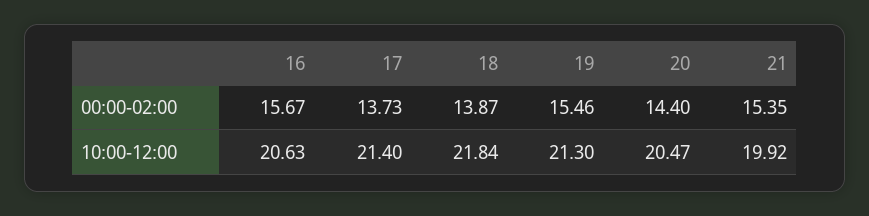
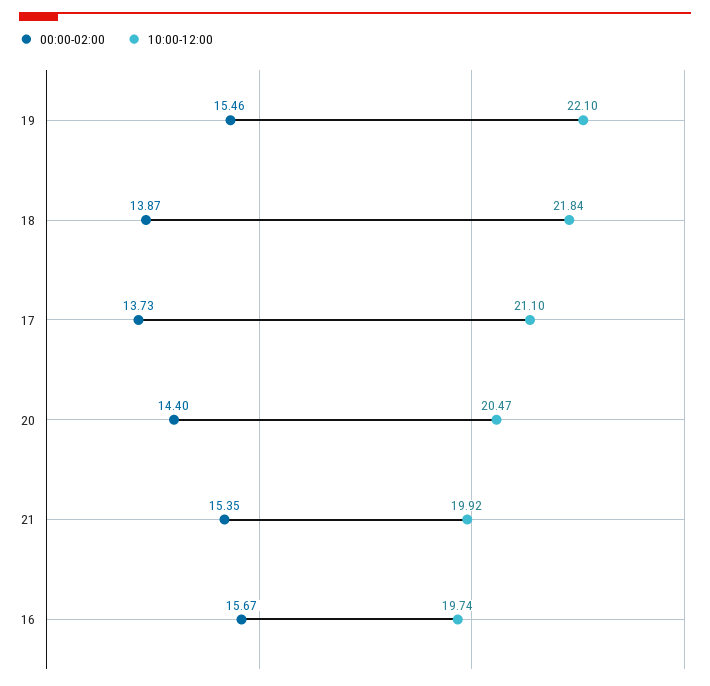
  {
    "00:00-02:00": {
      "16": 15.67,
      "17": 13.73,
      "18": 13.87,
      "19": 15.46,
      "20": 14.4,
      "21": 15.35
    },
    "10:00-12:00": {
-     "16": 20.63,
+     "16": 19.74,
-     "17": 21.4,
+     "17": 21.1,
      "18": 21.84,
-     "19": 21.3,
+     "19": 22.1,
      "20": 20.47,
      "21": 19.92
    }
  }

